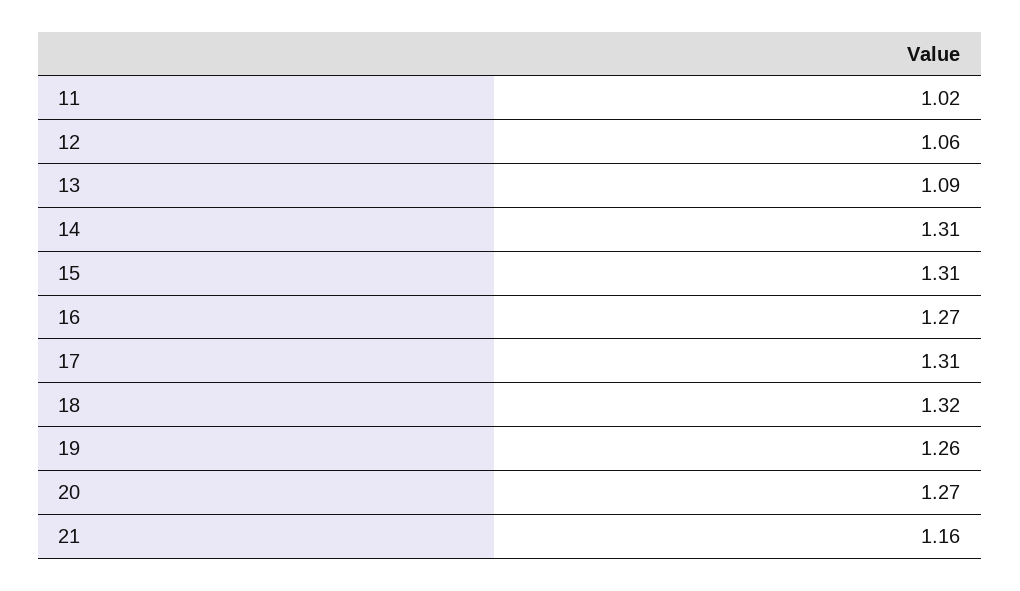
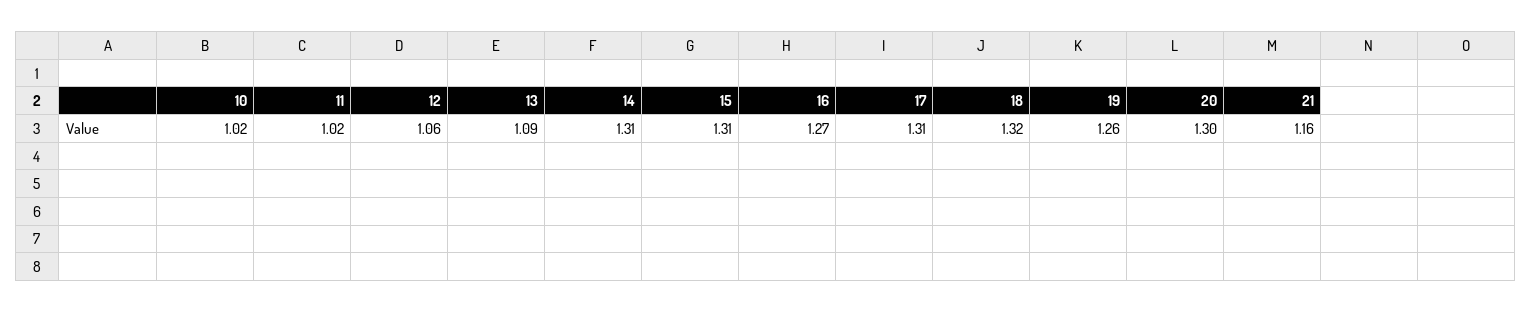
  {
    "11": 1.02,
    "12": 1.06,
    "13": 1.09,
    "14": 1.31,
    "15": 1.31,
    "16": 1.27,
    "17": 1.31,
    "18": 1.32,
    "19": 1.26,
-   "20": 1.27,
+   "20": 1.3,
-   "21": 1.16
+   "21": 1.16,
+   "10": 1.02
  }

